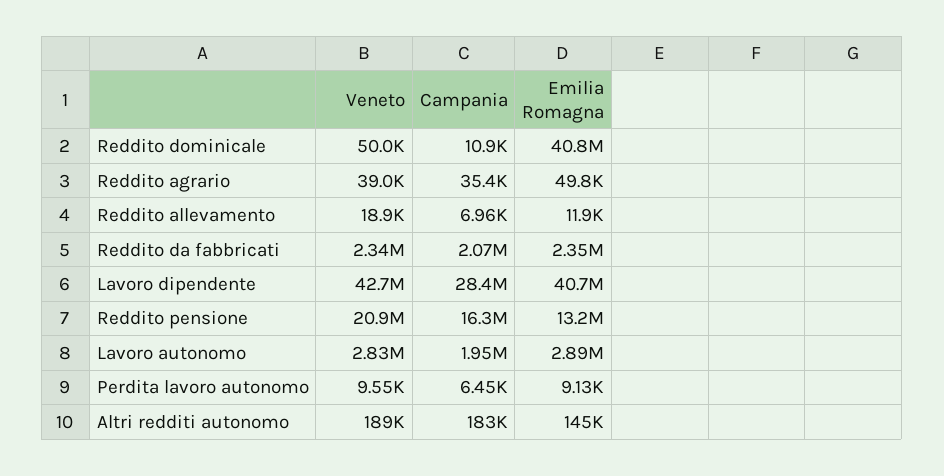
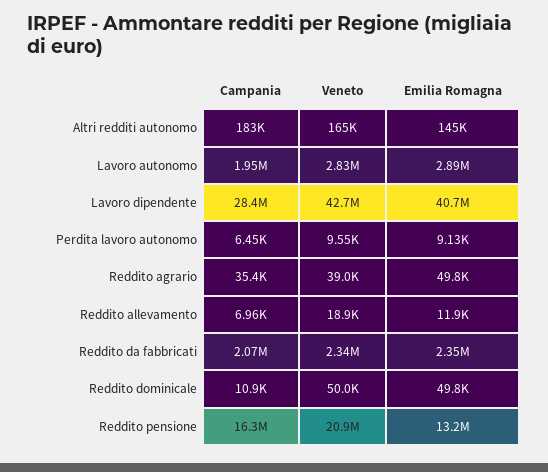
  {
    "Veneto": {
      "Reddito dominicale": 50000,
      "Reddito agrario": 39000,
      "Reddito allevamento": 18900,
      "Reddito da fabbricati": 2340000,
      "Lavoro dipendente": 42700000,
      "Reddito pensione": 20900000,
      "Lavoro autonomo": 2830000,
      "Perdita lavoro autonomo": 9550,
-     "Altri redditi autonomo": 189000
+     "Altri redditi autonomo": 165000
    },
    "Campania": {
      "Reddito dominicale": 10900,
      "Reddito agrario": 35400,
      "Reddito allevamento": 6960,
      "Reddito da fabbricati": 2070000,
      "Lavoro dipendente": 28400000,
      "Reddito pensione": 16300000,
      "Lavoro autonomo": 1950000,
      "Perdita lavoro autonomo": 6450,
      "Altri redditi autonomo": 183000
    },
    "Emilia Romagna": {
-     "Reddito dominicale": 40800000,
+     "Reddito dominicale": 49800,
      "Reddito agrario": 49800,
      "Reddito allevamento": 11900,
      "Reddito da fabbricati": 2350000,
      "Lavoro dipendente": 40700000,
      "Reddito pensione": 13200000,
      "Lavoro autonomo": 2890000,
      "Perdita lavoro autonomo": 9130,
      "Altri redditi autonomo": 145000
    }
  }

